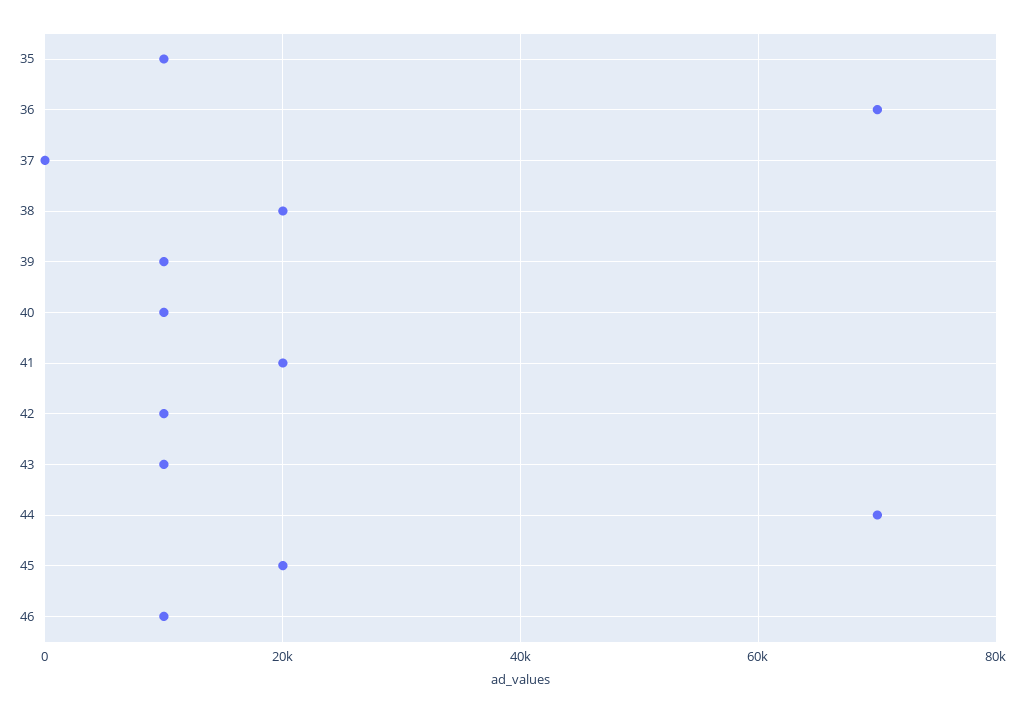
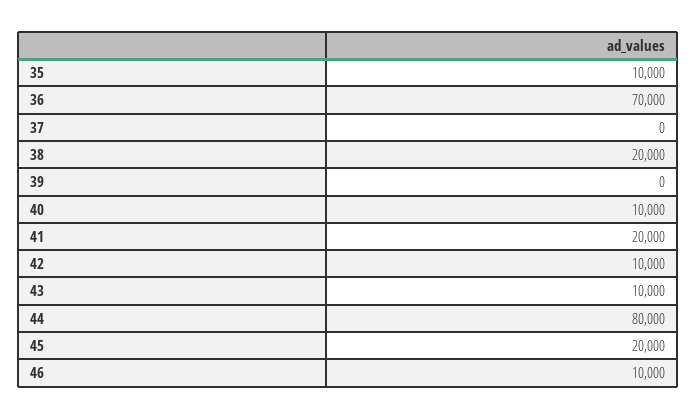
  {
    "35": 10000,
    "36": 70000,
    "37": 0,
    "38": 20000,
-   "39": 10000,
+   "39": 0,
    "40": 10000,
    "41": 20000,
    "42": 10000,
    "43": 10000,
-   "44": 70000,
+   "44": 80000,
    "45": 20000,
    "46": 10000
  }

